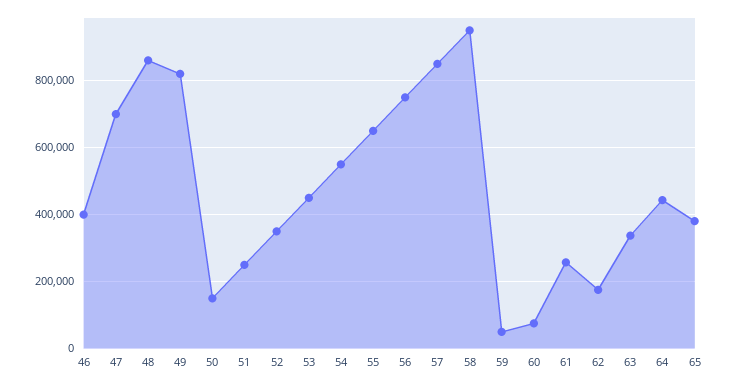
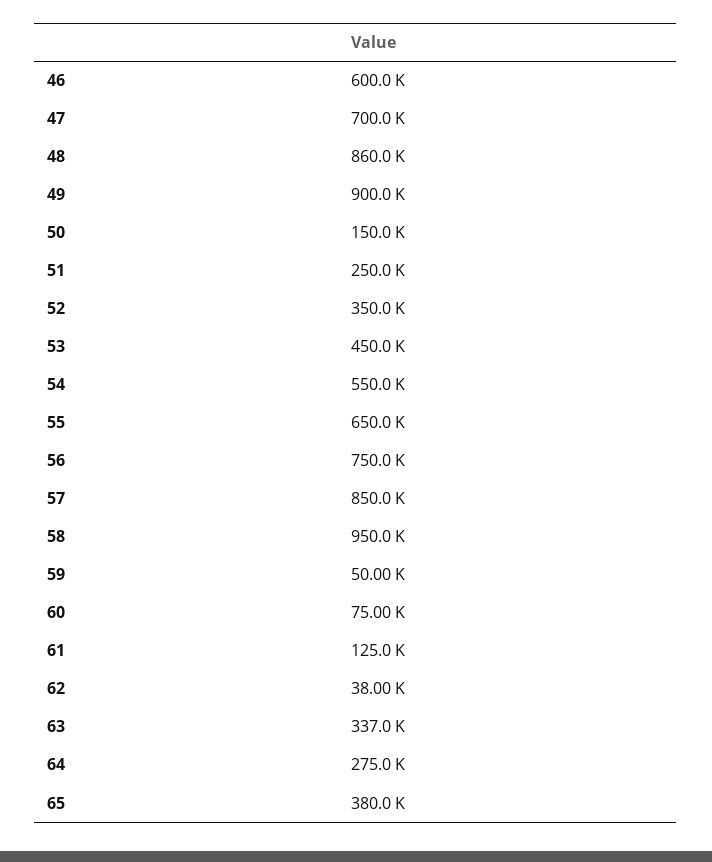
  {
-   "46": 400000,
+   "46": 600000,
    "47": 700000,
    "48": 860000,
-   "49": 820000,
+   "49": 900000,
    "50": 150000,
    "51": 250000,
    "52": 350000,
    "53": 450000,
    "54": 550000,
    "55": 650000,
    "56": 750000,
    "57": 850000,
    "58": 950000,
    "59": 50000,
    "60": 75000,
-   "61": 260000,
+   "61": 125000,
-   "62": 180000,
+   "62": 38000,
    "63": 337000,
-   "64": 440000,
+   "64": 275000,
    "65": 380000
  }

